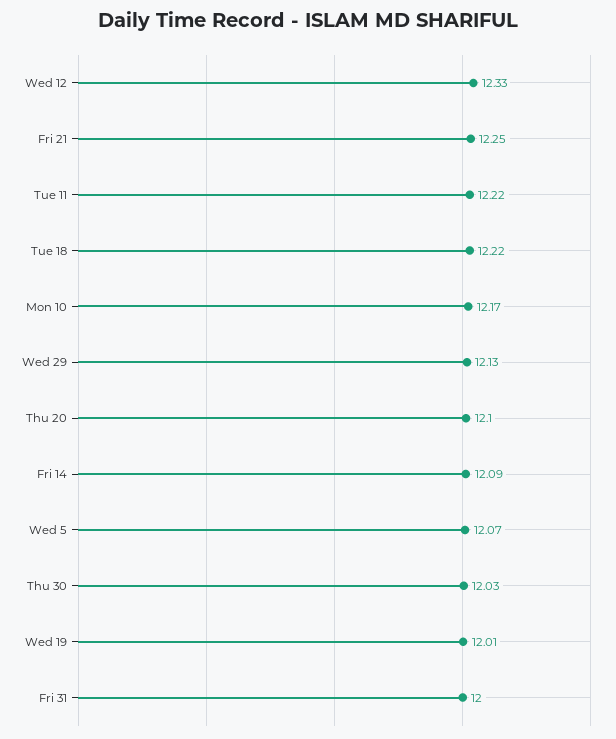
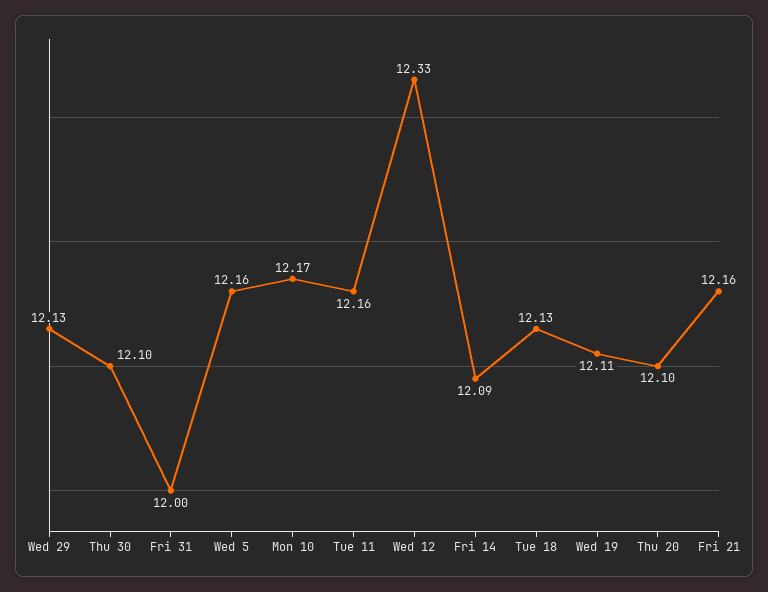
  {
    "Wed 12": 12.33,
-   "Fri 21": 12.25,
+   "Fri 21": 12.16,
-   "Tue 11": 12.22,
+   "Tue 11": 12.16,
-   "Tue 18": 12.22,
+   "Tue 18": 12.13,
    "Mon 10": 12.17,
    "Wed 29": 12.13,
    "Thu 20": 12.1,
    "Fri 14": 12.09,
-   "Wed 5": 12.07,
+   "Wed 5": 12.16,
-   "Thu 30": 12.03,
+   "Thu 30": 12.1,
-   "Wed 19": 12.01,
+   "Wed 19": 12.11,
    "Fri 31": 12
  }

